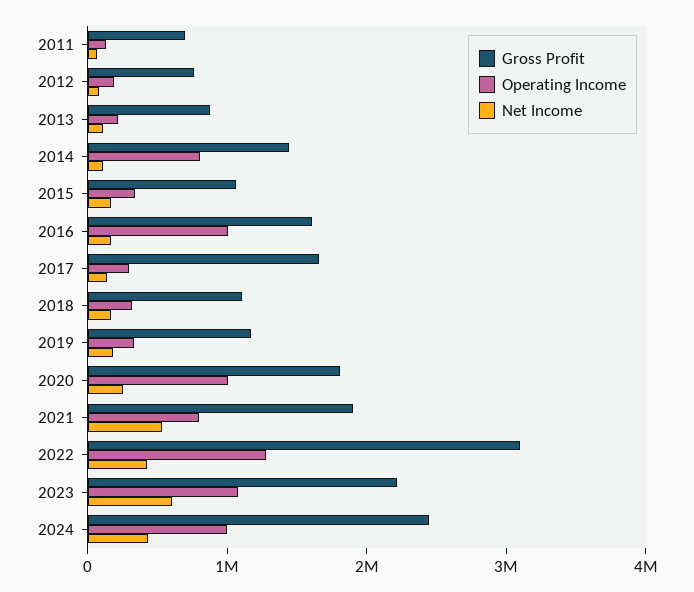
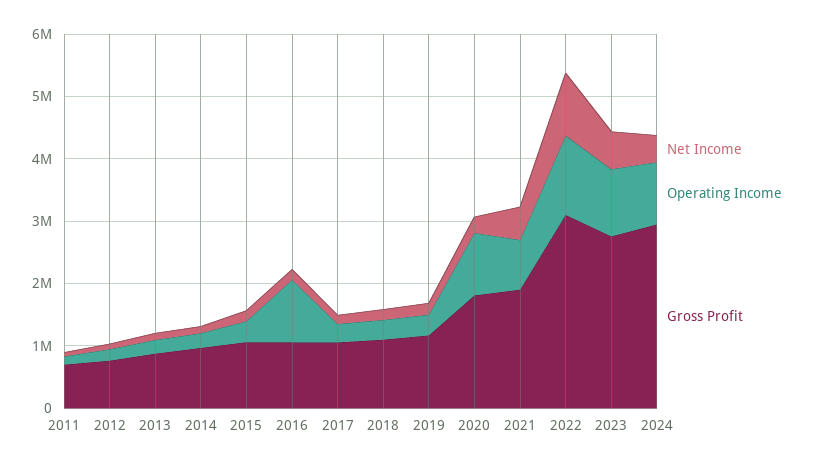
  {
    "Gross Profit": {
      "2011": 800000,
      "2012": 800000,
      "2013": 800000,
-     "2014": 1400000,
+     "2014": 1000000,
      "2015": 1000000,
-     "2016": 1600000,
+     "2016": 1000000,
-     "2017": 1600000,
+     "2017": 1000000,
      "2018": 1200000,
      "2019": 1200000,
      "2020": 1800000,
      "2021": 2000000,
      "2022": 3200000,
-     "2023": 2200000,
+     "2023": 2800000,
-     "2024": 2400000
+     "2024": 3000000
    },
    "Operating Income": {
      "2011": 200000,
      "2012": 200000,
      "2013": 200000,
-     "2014": 800000,
+     "2014": 200000,
      "2015": 400000,
      "2016": 1000000,
      "2017": 200000,
      "2018": 400000,
      "2019": 400000,
      "2020": 1000000,
      "2021": 800000,
      "2022": 1200000,
      "2023": 1000000,
      "2024": 1000000
    },
    "Net Income": {
      "2011": 0,
      "2012": 0,
      "2013": 200000,
      "2014": 200000,
      "2015": 200000,
      "2016": 200000,
      "2017": 200000,
      "2018": 200000,
      "2019": 200000,
      "2020": 200000,
      "2021": 600000,
-     "2022": 400000,
+     "2022": 1000000,
      "2023": 600000,
      "2024": 400000
    }
  }

